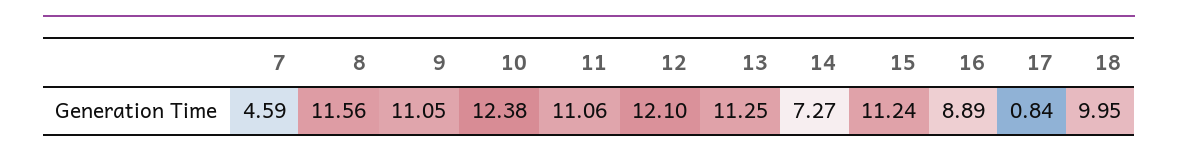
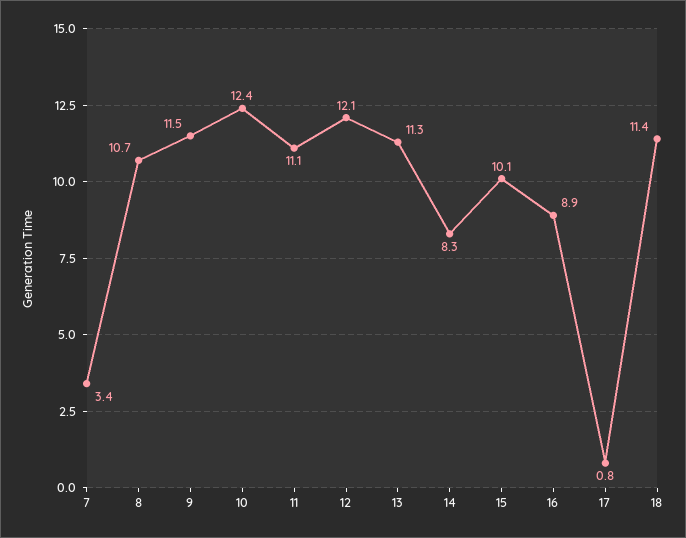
  {
-   "7": 4.59,
+   "7": 3.4,
-   "8": 11.56,
+   "8": 10.7,
-   "9": 11.05,
+   "9": 11.5,
    "10": 12.38,
    "11": 11.06,
    "12": 12.1,
    "13": 11.25,
-   "14": 7.27,
+   "14": 8.3,
-   "15": 11.24,
+   "15": 10.1,
    "16": 8.89,
    "17": 0.84,
-   "18": 9.95
+   "18": 11.4
  }

